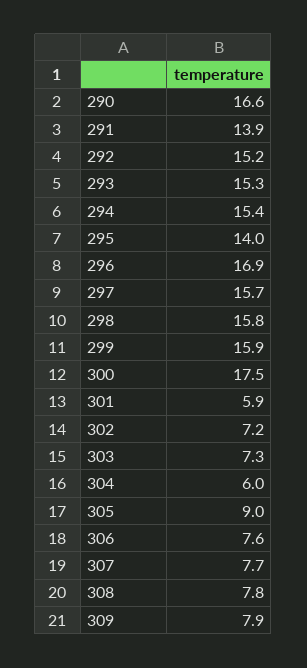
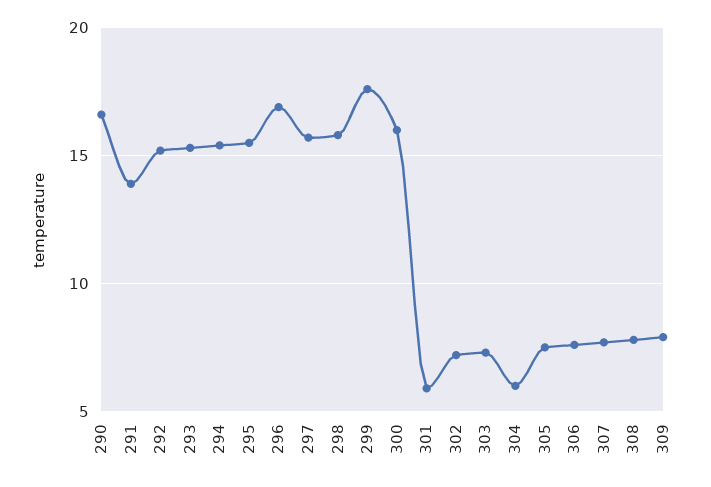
  {
    "290": 16.6,
    "291": 13.9,
    "292": 15.2,
    "293": 15.3,
    "294": 15.4,
-   "295": 14,
+   "295": 15.5,
    "296": 16.9,
    "297": 15.7,
    "298": 15.8,
-   "299": 15.9,
+   "299": 17.5,
-   "300": 17.5,
+   "300": 16,
    "301": 5.9,
    "302": 7.2,
    "303": 7.3,
    "304": 6,
-   "305": 9,
+   "305": 7.5,
    "306": 7.6,
    "307": 7.7,
    "308": 7.8,
    "309": 7.9
  }

